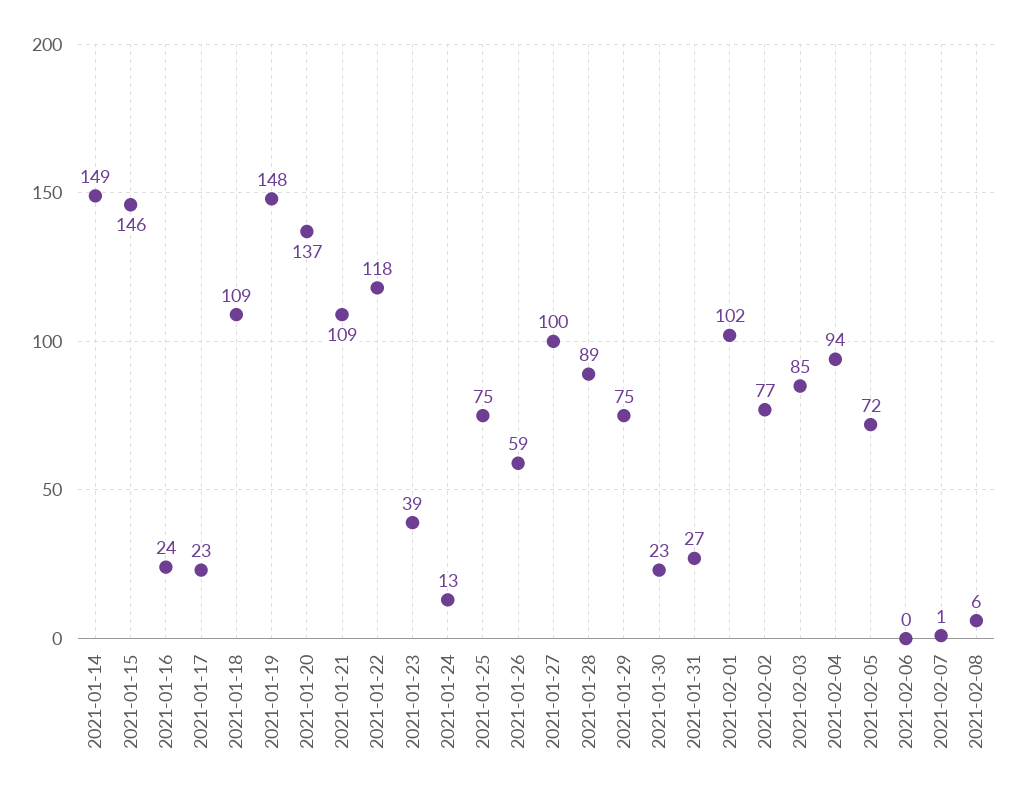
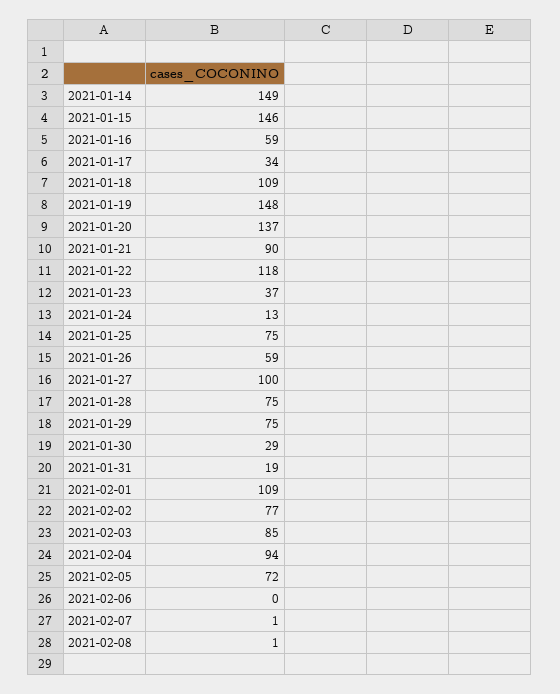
  {
    "2021-01-14": 149,
    "2021-01-15": 146,
-   "2021-01-16": 24,
+   "2021-01-16": 59,
-   "2021-01-17": 23,
+   "2021-01-17": 34,
    "2021-01-18": 109,
    "2021-01-19": 148,
    "2021-01-20": 137,
-   "2021-01-21": 109,
+   "2021-01-21": 90,
    "2021-01-22": 118,
-   "2021-01-23": 39,
+   "2021-01-23": 37,
    "2021-01-24": 13,
    "2021-01-25": 75,
    "2021-01-26": 59,
    "2021-01-27": 100,
-   "2021-01-28": 89,
+   "2021-01-28": 75,
    "2021-01-29": 75,
-   "2021-01-30": 23,
+   "2021-01-30": 29,
-   "2021-01-31": 27,
+   "2021-01-31": 19,
-   "2021-02-01": 102,
+   "2021-02-01": 109,
    "2021-02-02": 77,
    "2021-02-03": 85,
    "2021-02-04": 94,
    "2021-02-05": 72,
    "2021-02-06": 0,
    "2021-02-07": 1,
-   "2021-02-08": 6
+   "2021-02-08": 1
  }

